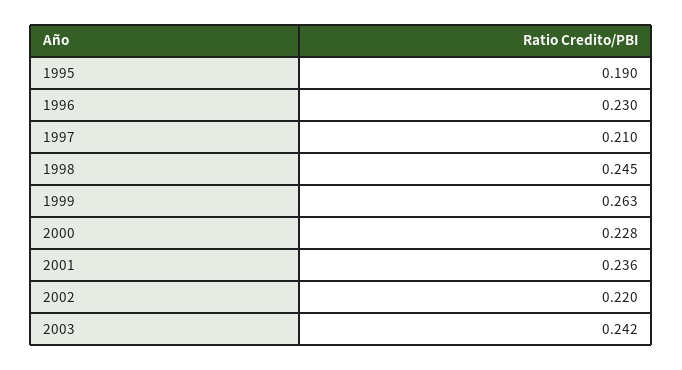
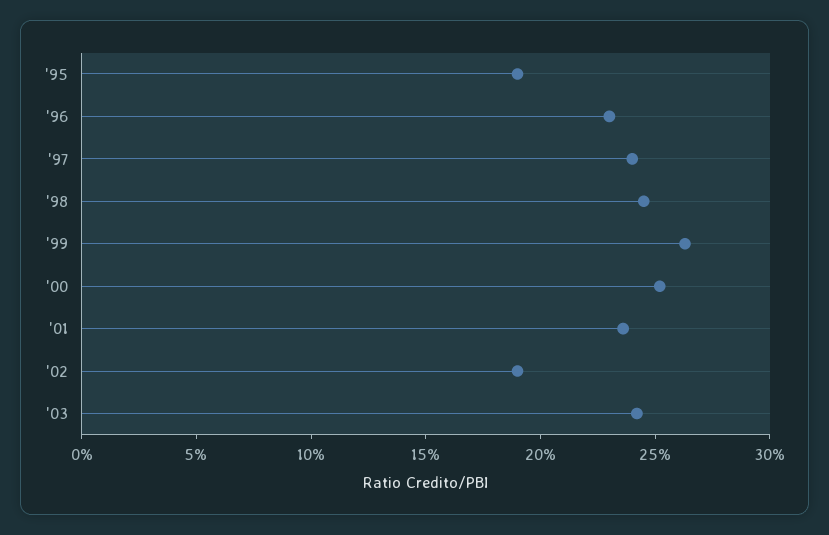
  {
    "1995": 0.19,
    "1996": 0.23,
-   "1997": 0.21,
+   "1997": 0.24,
    "1998": 0.245,
    "1999": 0.263,
-   "2000": 0.228,
+   "2000": 0.25,
    "2001": 0.236,
-   "2002": 0.22,
+   "2002": 0.19,
    "2003": 0.242
  }

